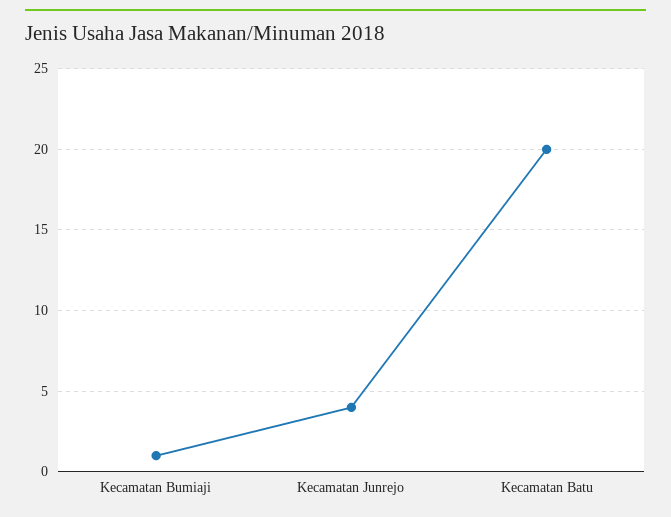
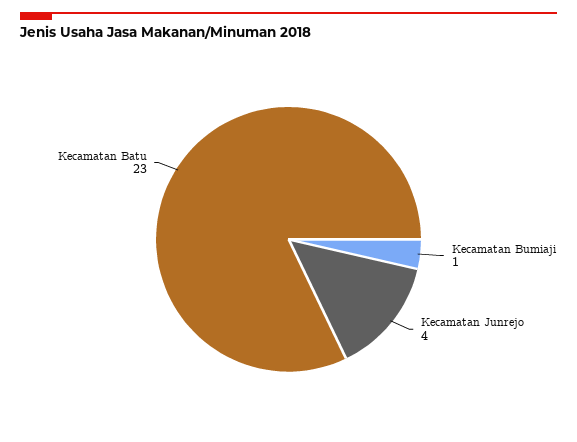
  {
    "Kecamatan Bumiaji": 1,
    "Kecamatan Junrejo": 4,
-   "Kecamatan Batu": 20
+   "Kecamatan Batu": 23
  }

